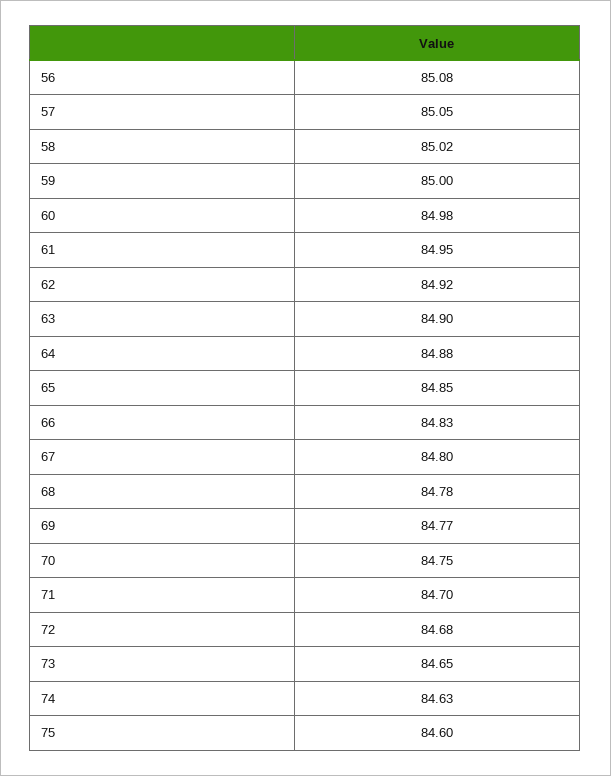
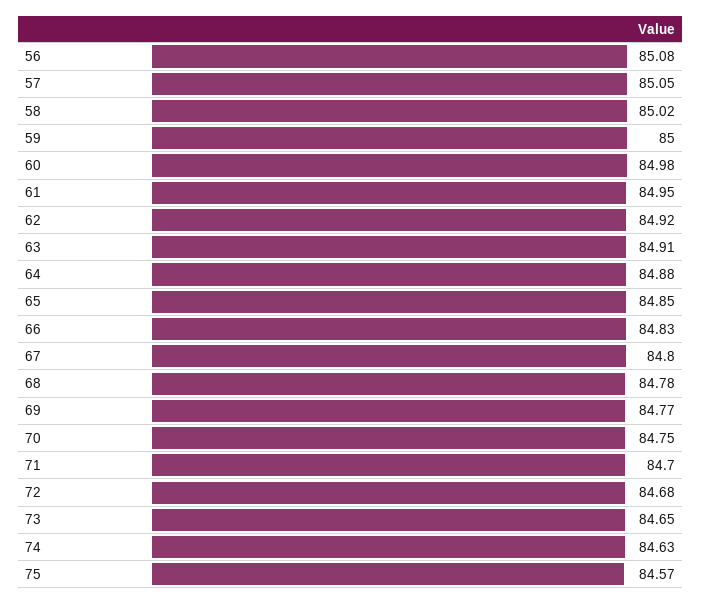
  {
    "56": 85.08,
    "57": 85.05,
    "58": 85.02,
    "59": 85,
    "60": 84.98,
    "61": 84.95,
    "62": 84.92,
-   "63": 84.9,
+   "63": 84.91,
    "64": 84.88,
    "65": 84.85,
    "66": 84.83,
    "67": 84.8,
    "68": 84.78,
    "69": 84.77,
    "70": 84.75,
    "71": 84.7,
    "72": 84.68,
    "73": 84.65,
    "74": 84.63,
-   "75": 84.6
+   "75": 84.57
  }

